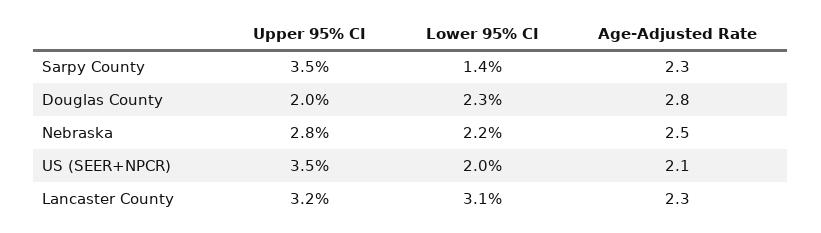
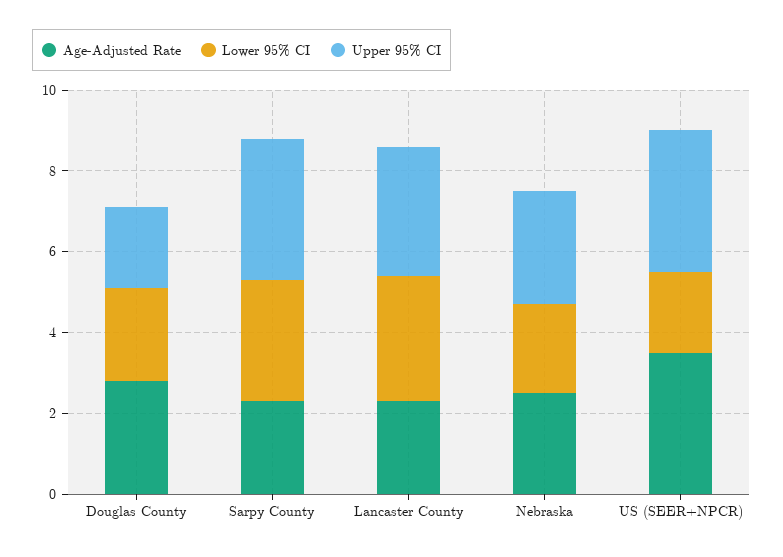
  {
    "Upper 95% CI": {
      "Sarpy County": 3.5,
      "Douglas County": 2,
      "Nebraska": 2.8,
      "US (SEER+NPCR)": 3.5,
      "Lancaster County": 3.2
    },
    "Lower 95% CI": {
-     "Sarpy County": 1.4,
+     "Sarpy County": 3,
      "Douglas County": 2.3,
      "Nebraska": 2.2,
      "US (SEER+NPCR)": 2,
      "Lancaster County": 3.1
    },
    "Age-Adjusted Rate": {
      "Sarpy County": 2.3,
      "Douglas County": 2.8,
      "Nebraska": 2.5,
-     "US (SEER+NPCR)": 2.1,
+     "US (SEER+NPCR)": 3.5,
      "Lancaster County": 2.3
    }
  }

